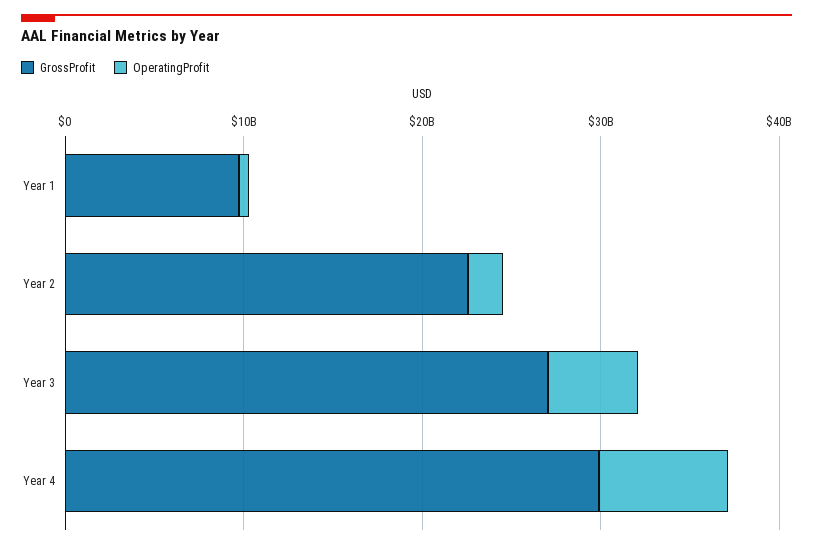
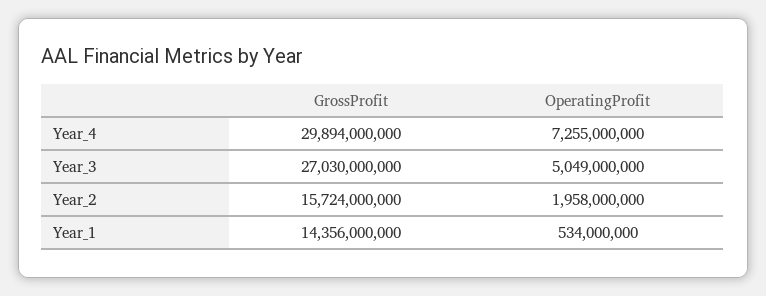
  {
    "GrossProfit": {
-     "Year 1": 10000000000,
+     "Year 1": 14356000000,
-     "Year 2": 22000000000,
+     "Year 2": 15724000000,
      "Year 3": 27030000000,
      "Year 4": 29894000000
    },
    "OperatingProfit": {
      "Year 1": 534000000,
      "Year 2": 1958000000,
      "Year 3": 5049000000,
      "Year 4": 7255000000
    }
  }

